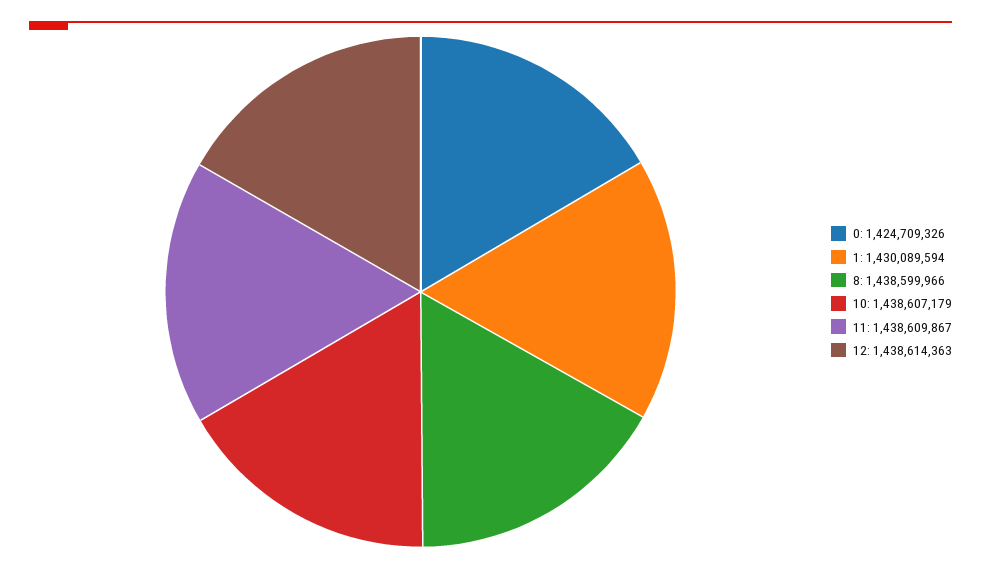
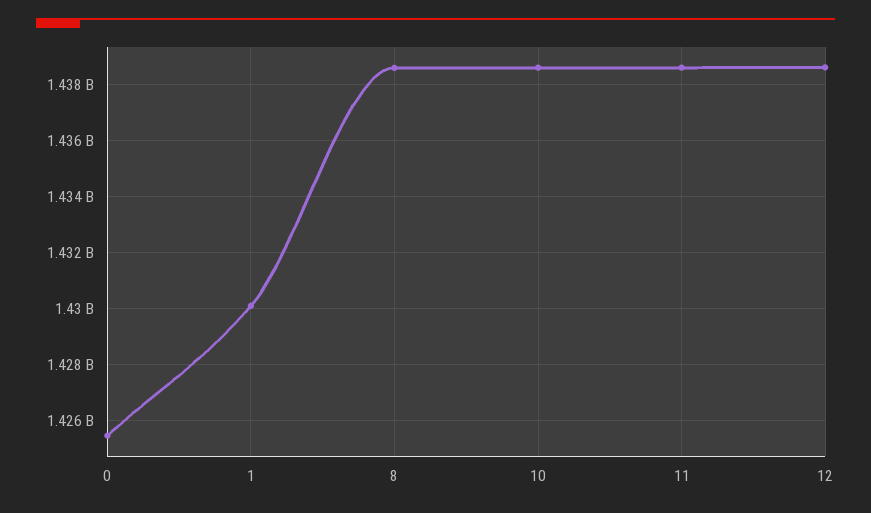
  {
-   "0": 1424709326,
+   "0": 1425500000,
    "1": 1430089594,
    "8": 1438599966,
    "10": 1438607179,
    "11": 1438609867,
    "12": 1438614363
  }

